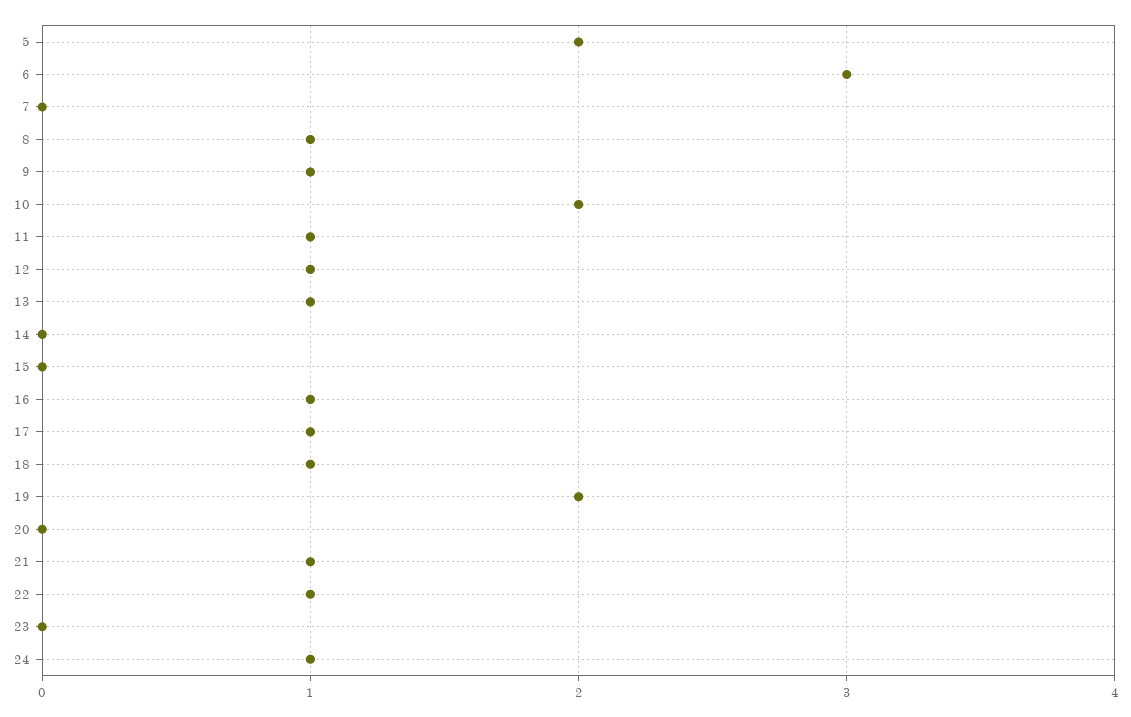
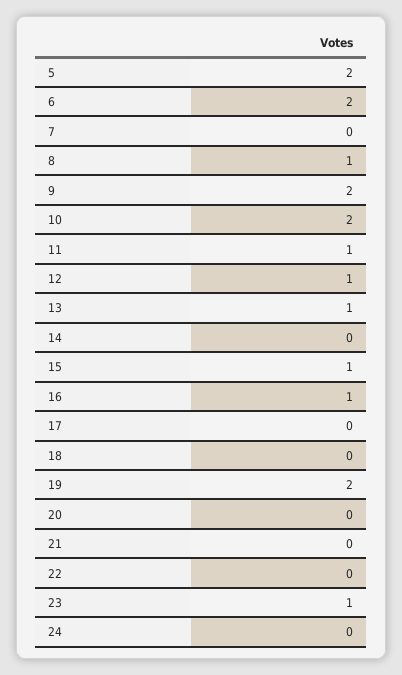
  {
    "5": 2,
-   "6": 3,
+   "6": 2,
    "7": 0,
    "8": 1,
-   "9": 1,
+   "9": 2,
    "10": 2,
    "11": 1,
    "12": 1,
    "13": 1,
    "14": 0,
-   "15": 0,
+   "15": 1,
    "16": 1,
-   "17": 1,
+   "17": 0,
-   "18": 1,
+   "18": 0,
    "19": 2,
    "20": 0,
-   "21": 1,
+   "21": 0,
-   "22": 1,
+   "22": 0,
-   "23": 0,
+   "23": 1,
-   "24": 1
+   "24": 0
  }

